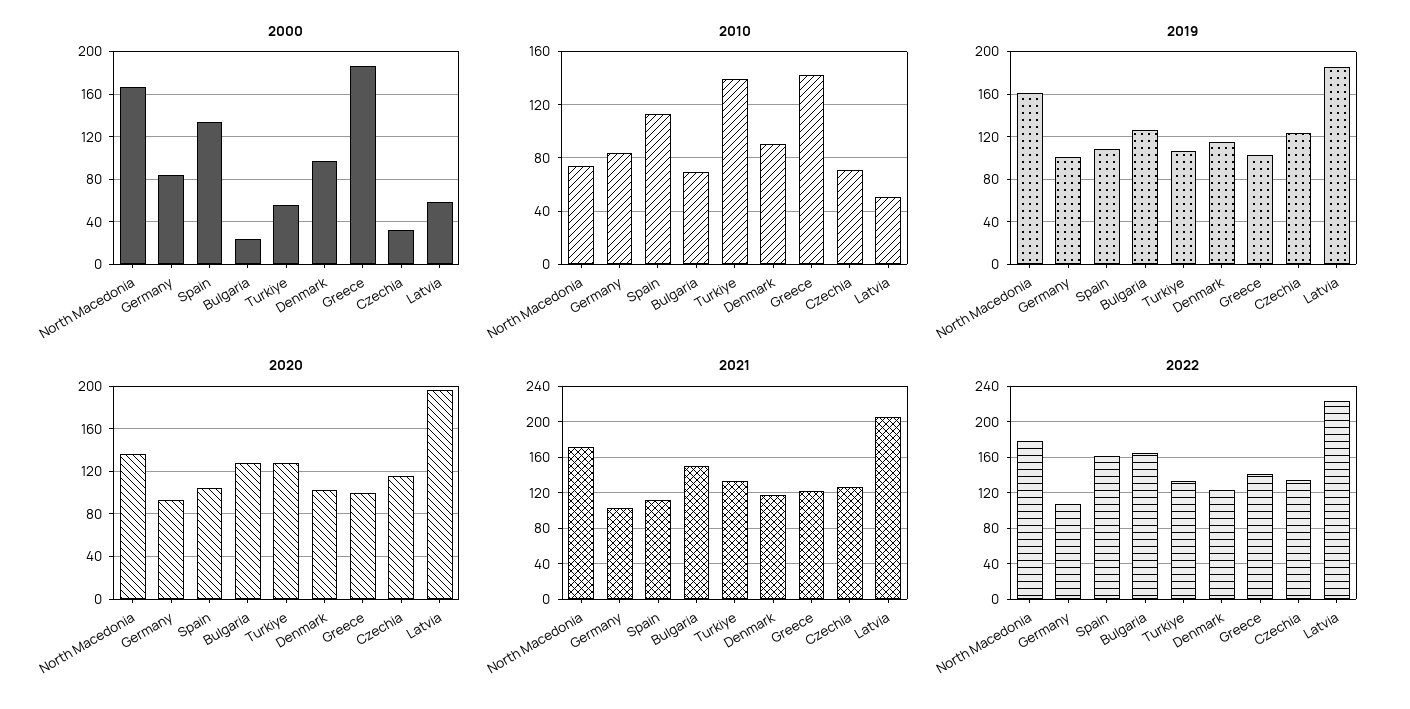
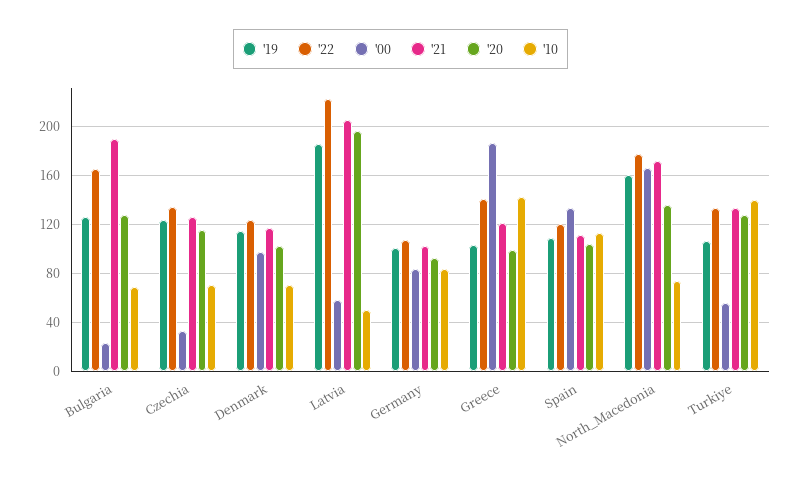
  {
    "2000": {
      "North Macedonia": 165,
      "Germany": 85,
      "Spain": 135,
      "Bulgaria": 25,
      "Turkiye": 55,
      "Denmark": 95,
      "Greece": 185,
      "Czechia": 35,
      "Latvia": 60
    },
    "2010": {
      "North Macedonia": 75,
      "Germany": 85,
      "Spain": 115,
      "Bulgaria": 70,
      "Turkiye": 140,
-     "Denmark": 90,
+     "Denmark": 70,
      "Greece": 145,
      "Czechia": 70,
      "Latvia": 50
    },
    "2019": {
      "North Macedonia": 160,
      "Germany": 100,
      "Spain": 110,
      "Bulgaria": 125,
      "Turkiye": 105,
      "Denmark": 115,
      "Greece": 105,
      "Czechia": 125,
      "Latvia": 185
    },
    "2020": {
      "North Macedonia": 135,
      "Germany": 95,
      "Spain": 105,
      "Bulgaria": 130,
      "Turkiye": 130,
      "Denmark": 100,
      "Greece": 100,
      "Czechia": 115,
      "Latvia": 195
    },
    "2021": {
      "North Macedonia": 170,
      "Germany": 105,
      "Spain": 110,
-     "Bulgaria": 150,
+     "Bulgaria": 190,
      "Turkiye": 135,
      "Denmark": 115,
      "Greece": 120,
      "Czechia": 125,
      "Latvia": 205
    },
    "2022": {
      "North Macedonia": 180,
      "Germany": 105,
-     "Spain": 160,
+     "Spain": 120,
      "Bulgaria": 165,
      "Turkiye": 135,
      "Denmark": 125,
      "Greece": 140,
      "Czechia": 135,
      "Latvia": 225
    }
  }

